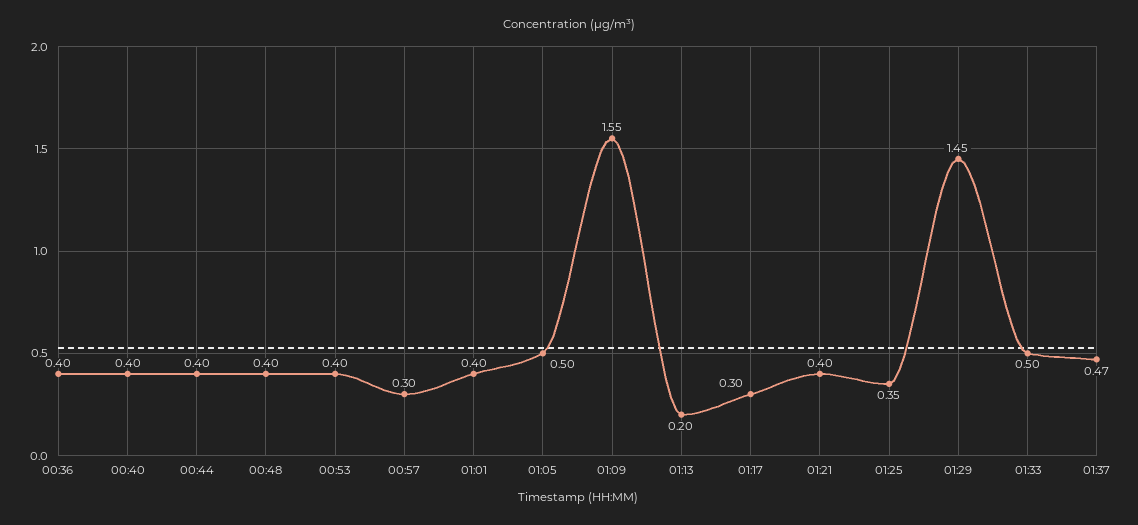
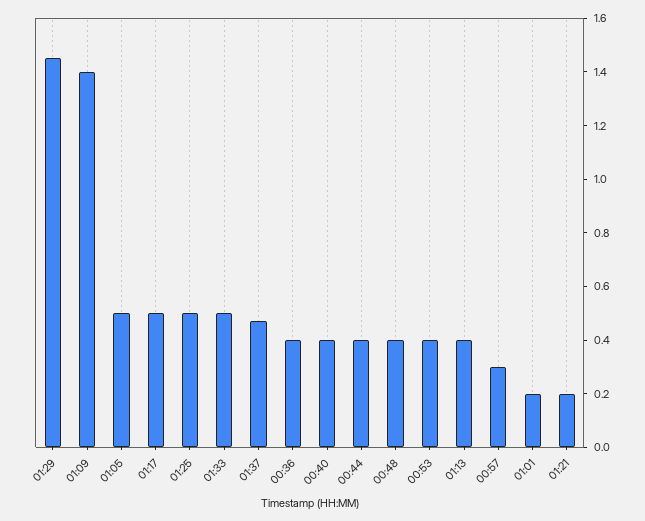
  {
    "00:36": 0.4,
    "00:40": 0.4,
    "00:44": 0.4,
    "00:48": 0.4,
    "00:53": 0.4,
    "00:57": 0.3,
-   "01:01": 0.4,
+   "01:01": 0.2,
    "01:05": 0.5,
-   "01:09": 1.55,
+   "01:09": 1.4,
-   "01:13": 0.2,
+   "01:13": 0.4,
-   "01:17": 0.3,
+   "01:17": 0.5,
-   "01:21": 0.4,
+   "01:21": 0.2,
-   "01:25": 0.35,
+   "01:25": 0.5,
    "01:29": 1.45,
    "01:33": 0.5,
    "01:37": 0.47
  }

